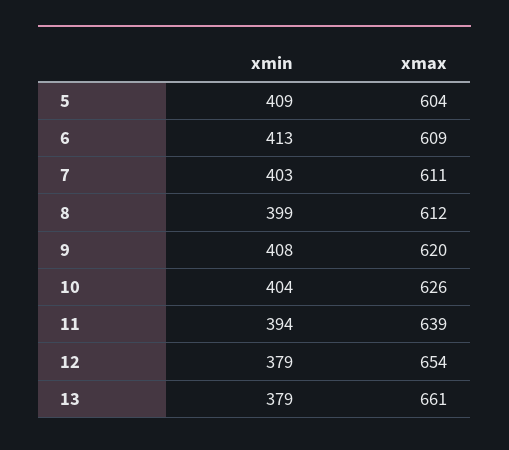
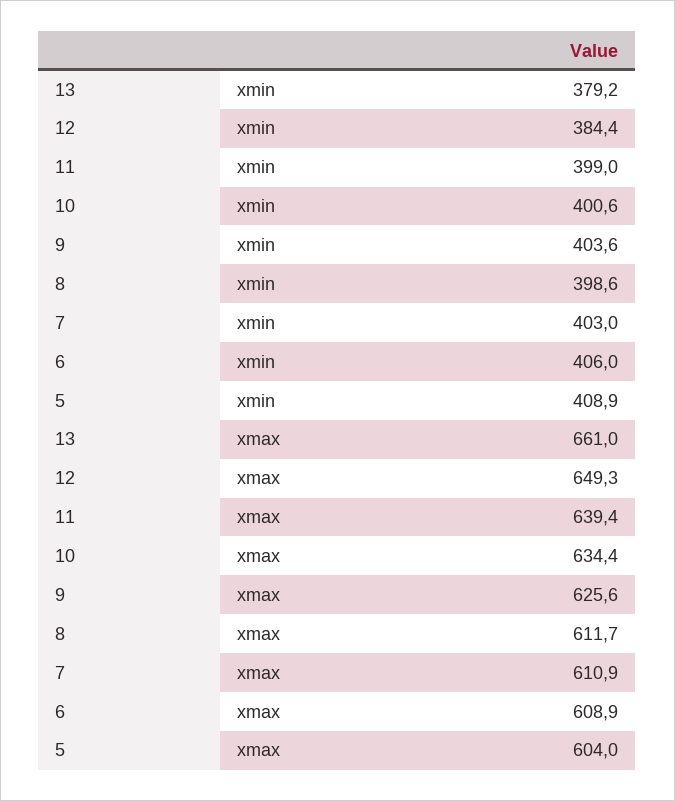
  {
    "xmin": {
      "5": 408.9,
-     "6": 413,
+     "6": 406,
      "7": 403,
      "8": 398.6,
-     "9": 408,
+     "9": 403.6,
-     "10": 404,
+     "10": 400.6,
-     "11": 394,
+     "11": 399,
-     "12": 379,
+     "12": 384.4,
      "13": 379.2
    },
    "xmax": {
      "5": 604,
      "6": 608.9,
      "7": 610.9,
      "8": 611.7,
-     "9": 620,
+     "9": 625.6,
-     "10": 626,
+     "10": 634.4,
      "11": 639.4,
-     "12": 654,
+     "12": 649.3,
      "13": 661
    }
  }

